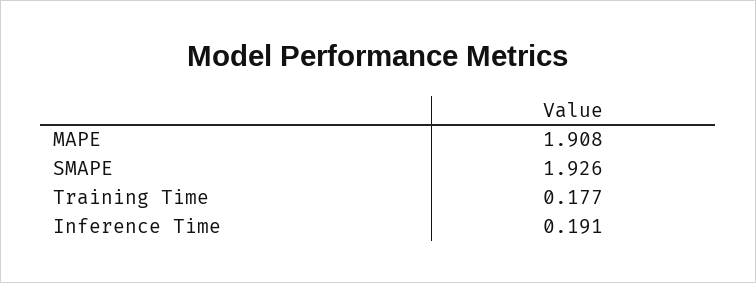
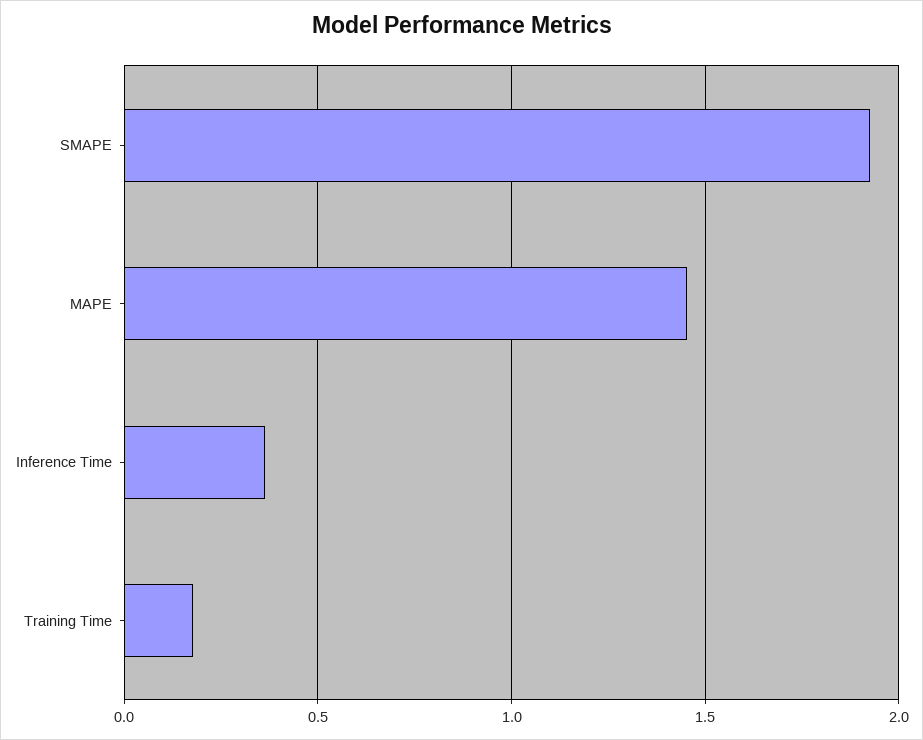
  {
-   "MAPE": 1.908,
+   "MAPE": 1.45,
    "SMAPE": 1.926,
    "Training Time": 0.177,
-   "Inference Time": 0.191
+   "Inference Time": 0.35
  }

